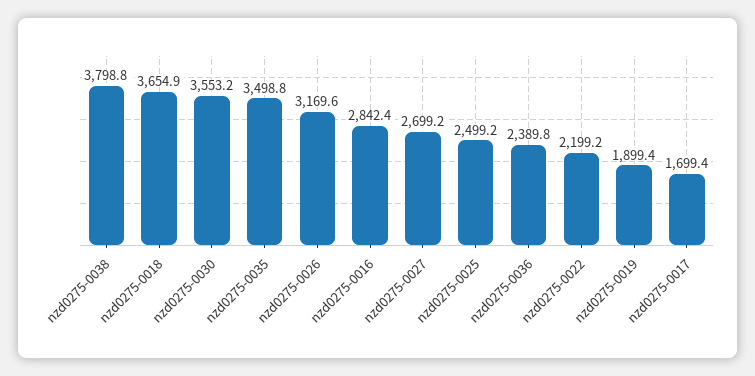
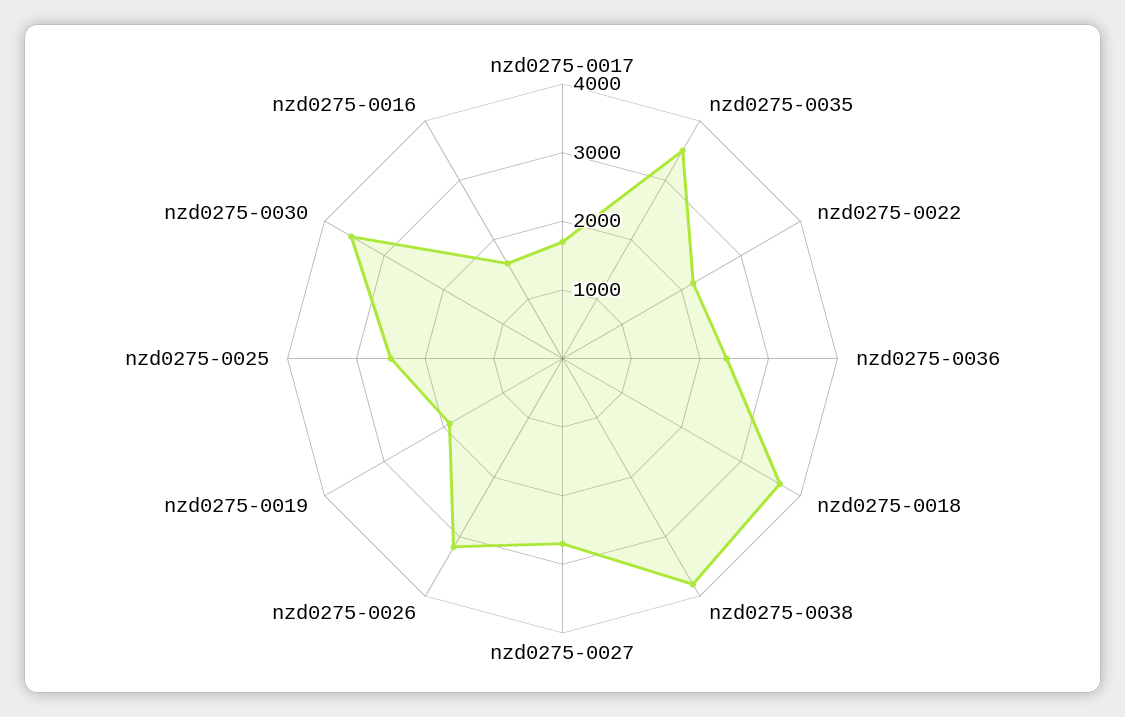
  {
    "nzd0275-0038": 3798.8,
    "nzd0275-0018": 3654.9,
    "nzd0275-0030": 3553.2,
    "nzd0275-0035": 3498.8,
    "nzd0275-0026": 3169.6,
-   "nzd0275-0016": 2842.4,
+   "nzd0275-0016": 1600,
    "nzd0275-0027": 2699.2,
    "nzd0275-0025": 2499.2,
    "nzd0275-0036": 2389.8,
    "nzd0275-0022": 2199.2,
    "nzd0275-0019": 1899.4,
    "nzd0275-0017": 1699.4
  }

